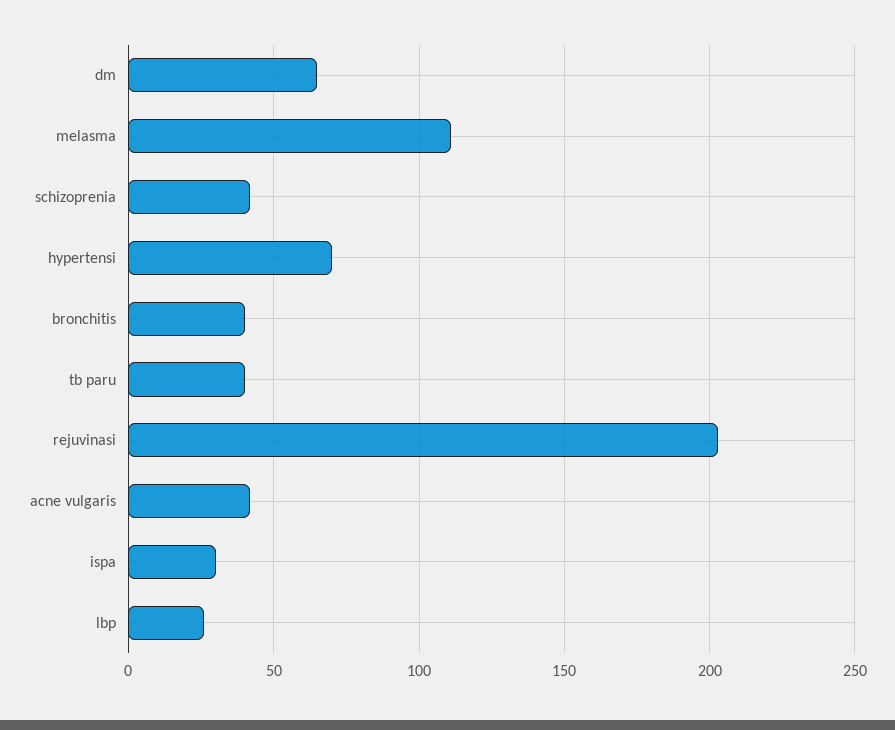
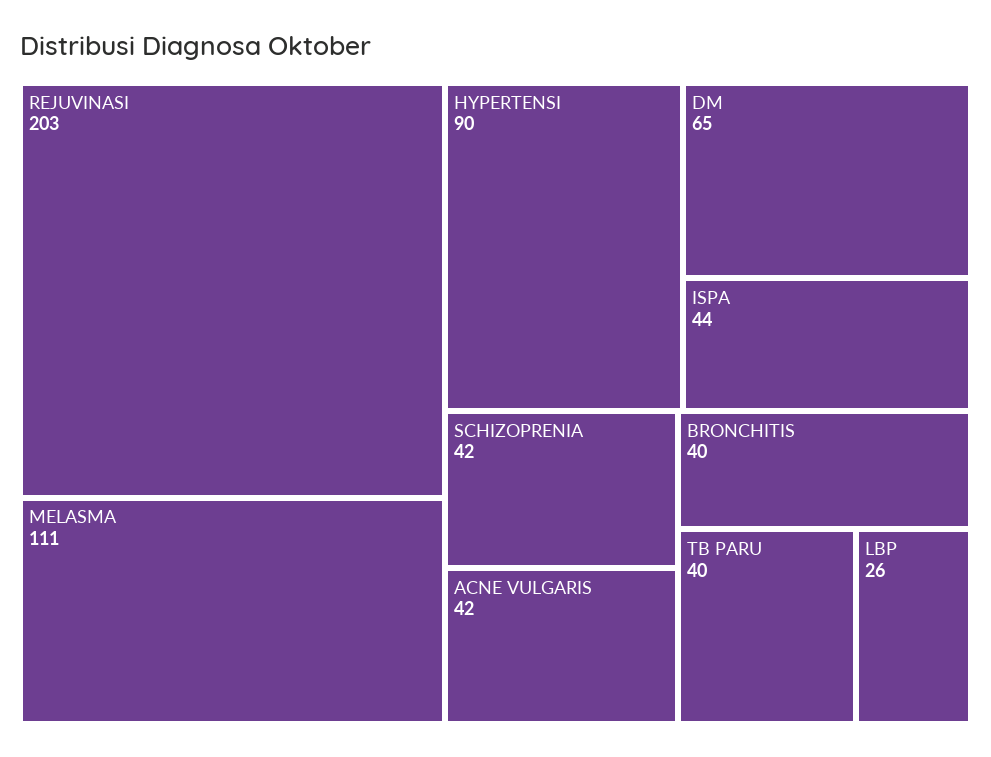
  {
    "dm": 65,
    "melasma": 111,
    "schizoprenia": 42,
-   "hypertensi": 70,
+   "hypertensi": 90,
    "bronchitis": 40,
    "tb paru": 40,
    "rejuvinasi": 203,
    "acne vulgaris": 42,
-   "ispa": 30,
+   "ispa": 44,
    "lbp": 26
  }

